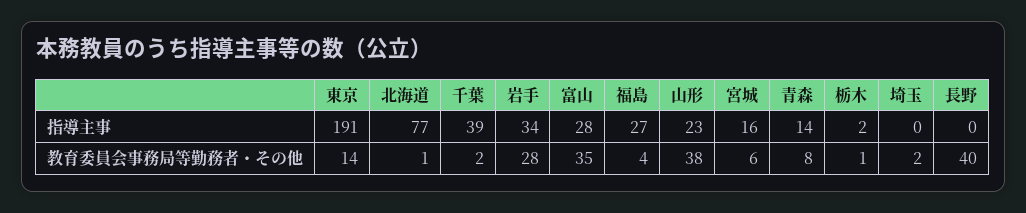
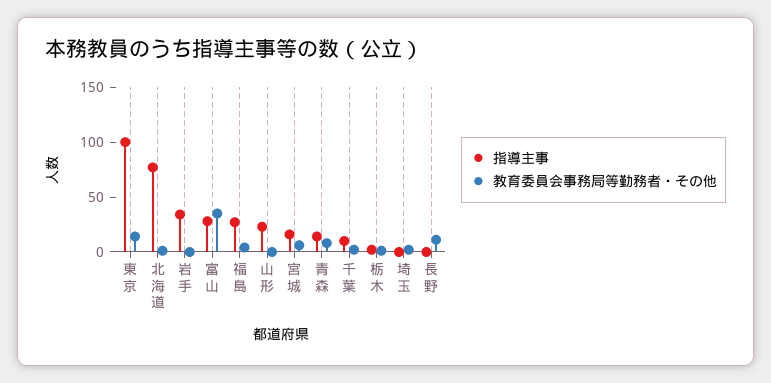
  {
    "指導主事": {
-     "東京": 191,
+     "東京": 100,
      "北海道": 77,
-     "千葉": 39,
+     "千葉": 10,
      "岩手": 34,
      "富山": 28,
      "福島": 27,
      "山形": 23,
      "宮城": 16,
      "青森": 14,
      "栃木": 2,
      "埼玉": 0,
      "長野": 0
    },
    "教育委員会事務局等勤務者・その他": {
      "東京": 14,
      "北海道": 1,
      "千葉": 2,
-     "岩手": 28,
+     "岩手": 0,
      "富山": 35,
      "福島": 4,
-     "山形": 38,
+     "山形": 0,
      "宮城": 6,
      "青森": 8,
      "栃木": 1,
      "埼玉": 2,
-     "長野": 40
+     "長野": 10
    }
  }

